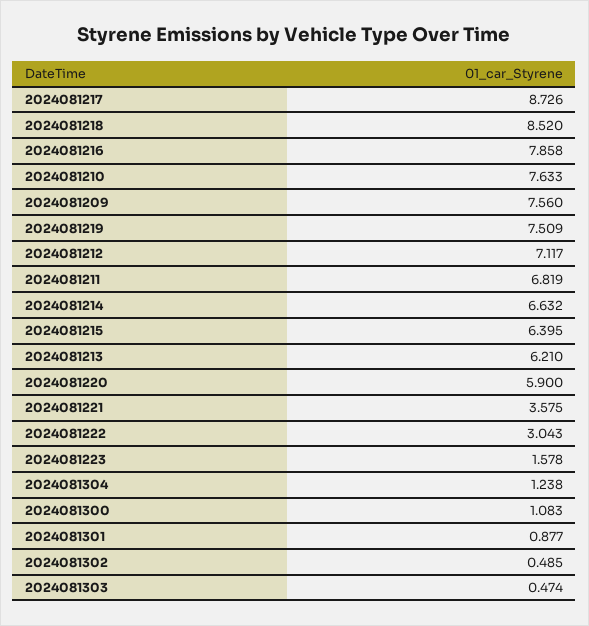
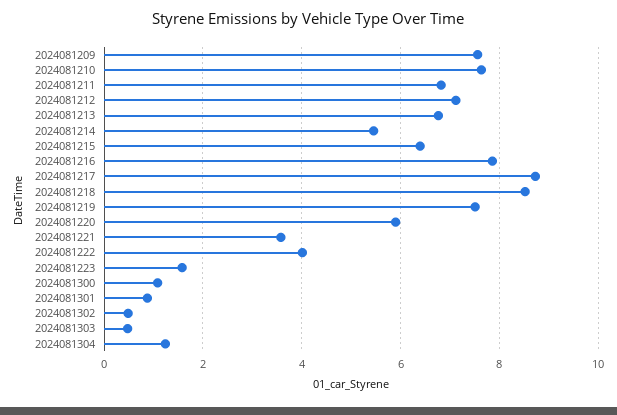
  {
    "2024081217": 8.726,
    "2024081218": 8.52,
    "2024081216": 7.858,
    "2024081210": 7.633,
    "2024081209": 7.56,
    "2024081219": 7.509,
    "2024081212": 7.117,
    "2024081211": 6.819,
-   "2024081214": 6.632,
+   "2024081214": 5.4,
    "2024081215": 6.395,
-   "2024081213": 6.21,
+   "2024081213": 6.8,
    "2024081220": 5.9,
    "2024081221": 3.575,
-   "2024081222": 3.043,
+   "2024081222": 4,
    "2024081223": 1.578,
    "2024081304": 1.238,
    "2024081300": 1.083,
    "2024081301": 0.877,
    "2024081302": 0.485,
    "2024081303": 0.474
  }

